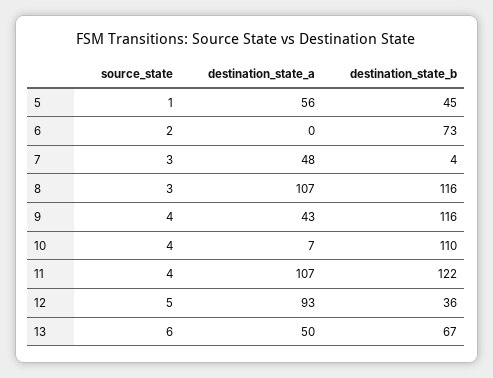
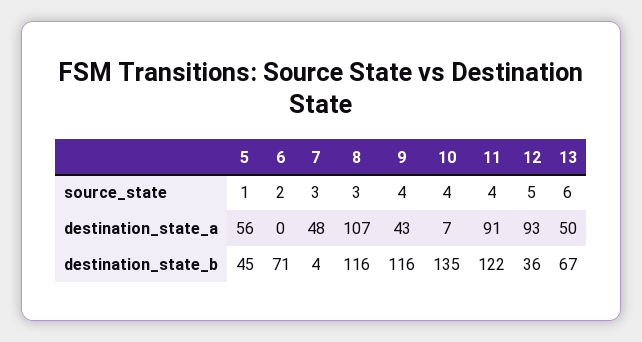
  {
    "source_state": {
      "5": 1,
      "6": 2,
      "7": 3,
      "8": 3,
      "9": 4,
      "10": 4,
      "11": 4,
      "12": 5,
      "13": 6
    },
    "destination_state_a": {
      "5": 56,
      "6": 0,
      "7": 48,
      "8": 107,
      "9": 43,
      "10": 7,
-     "11": 107,
+     "11": 91,
      "12": 93,
      "13": 50
    },
    "destination_state_b": {
      "5": 45,
-     "6": 73,
+     "6": 71,
      "7": 4,
      "8": 116,
      "9": 116,
-     "10": 110,
+     "10": 135,
      "11": 122,
      "12": 36,
      "13": 67
    }
  }

